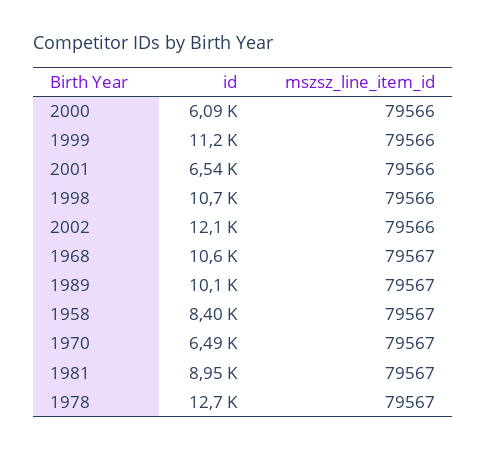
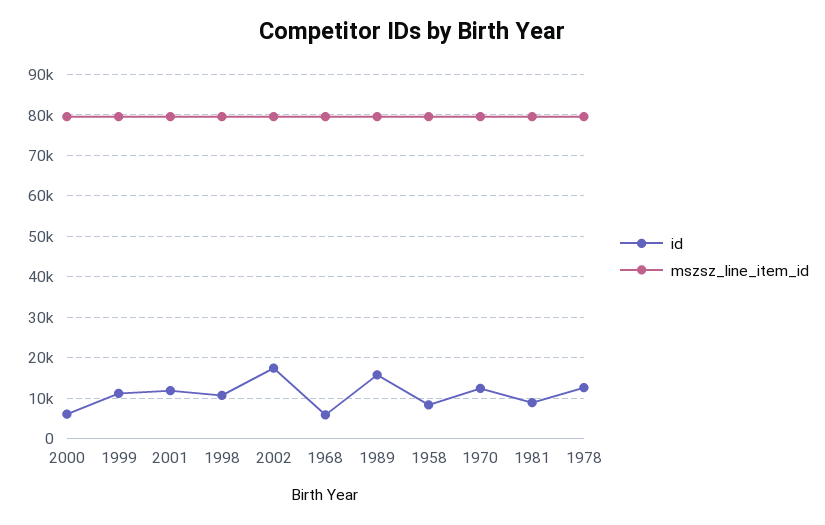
  {
    "id": {
      "2000": 6090,
      "1999": 11200,
-     "2001": 6540,
+     "2001": 12000,
      "1998": 10700,
-     "2002": 12100,
+     "2002": 18000,
-     "1968": 10600,
+     "1968": 6000,
-     "1989": 10100,
+     "1989": 16000,
      "1958": 8400,
-     "1970": 6490,
+     "1970": 12000,
      "1981": 8950,
      "1978": 12700
    },
    "mszsz_line_item_id": {
      "2000": 79566,
      "1999": 79566,
      "2001": 79566,
      "1998": 79566,
      "2002": 79566,
      "1968": 79567,
      "1989": 79567,
      "1958": 79567,
      "1970": 79567,
      "1981": 79567,
      "1978": 79567
    }
  }

